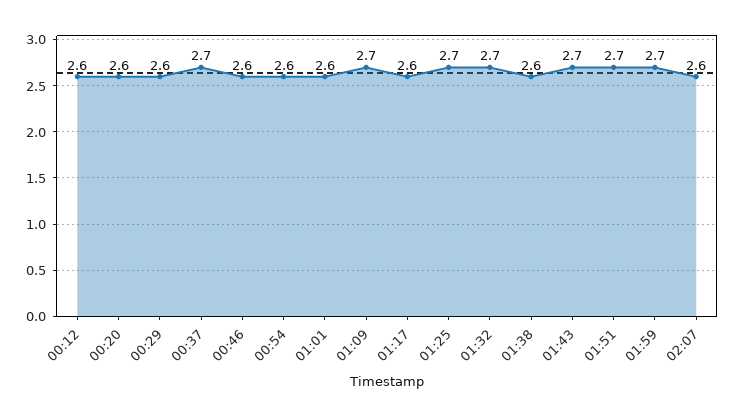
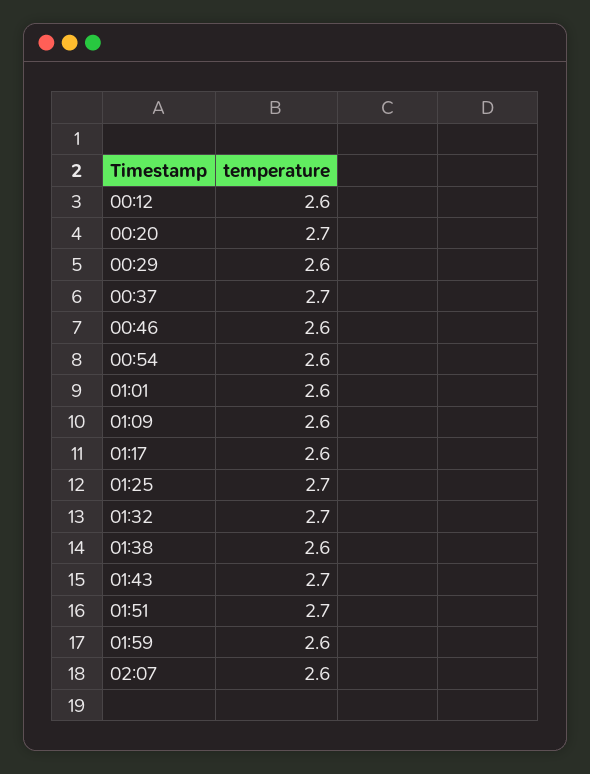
  {
    "00:12": 2.6,
-   "00:20": 2.6,
+   "00:20": 2.7,
    "00:29": 2.6,
    "00:37": 2.7,
    "00:46": 2.6,
    "00:54": 2.6,
    "01:01": 2.6,
-   "01:09": 2.7,
+   "01:09": 2.6,
    "01:17": 2.6,
    "01:25": 2.7,
    "01:32": 2.7,
    "01:38": 2.6,
    "01:43": 2.7,
    "01:51": 2.7,
-   "01:59": 2.7,
+   "01:59": 2.6,
    "02:07": 2.6
  }

